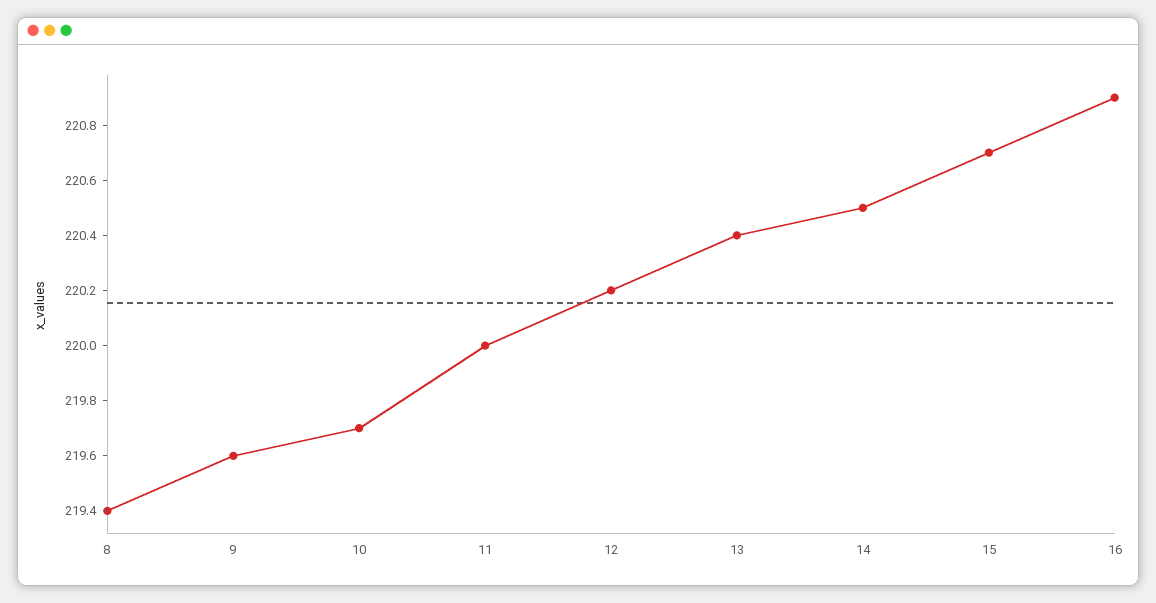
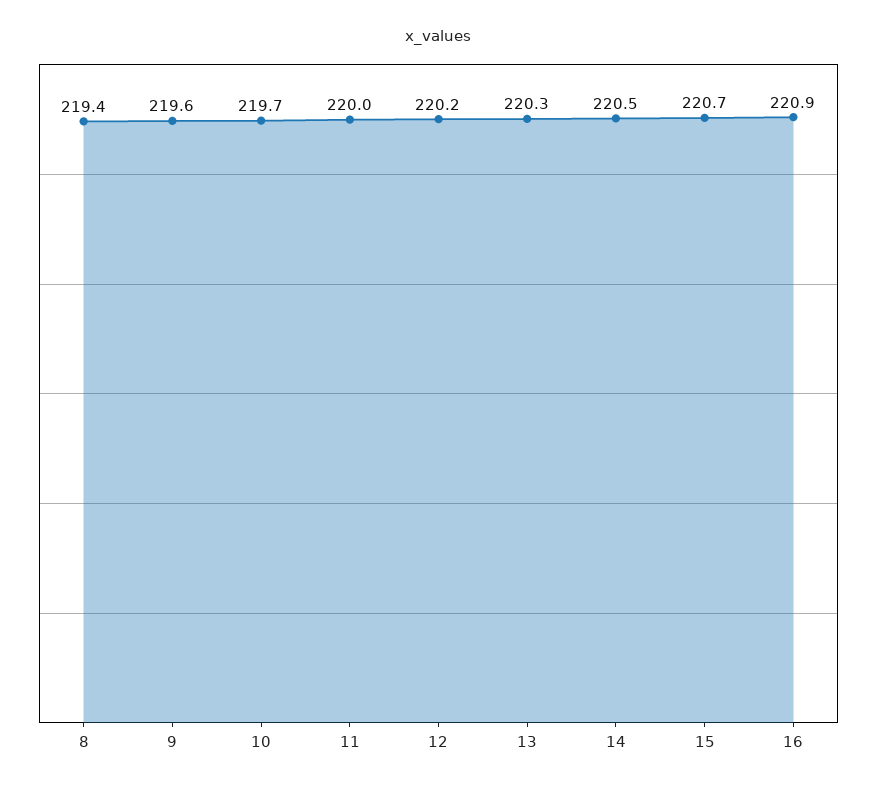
  {
    "8": 219.4,
    "9": 219.6,
    "10": 219.7,
    "11": 220,
    "12": 220.2,
-   "13": 220.4,
+   "13": 220.3,
    "14": 220.5,
    "15": 220.7,
    "16": 220.9
  }

